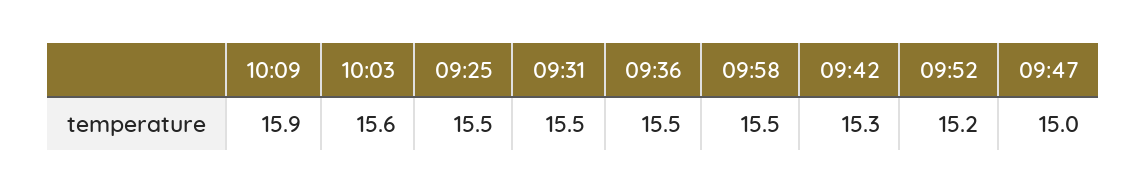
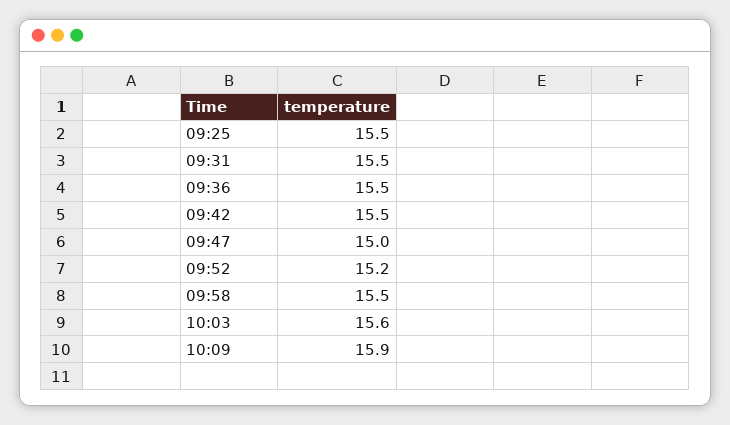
  {
    "10:09": 15.9,
    "10:03": 15.6,
    "09:25": 15.5,
    "09:31": 15.5,
    "09:36": 15.5,
    "09:58": 15.5,
-   "09:42": 15.3,
+   "09:42": 15.5,
    "09:52": 15.2,
    "09:47": 15
  }

